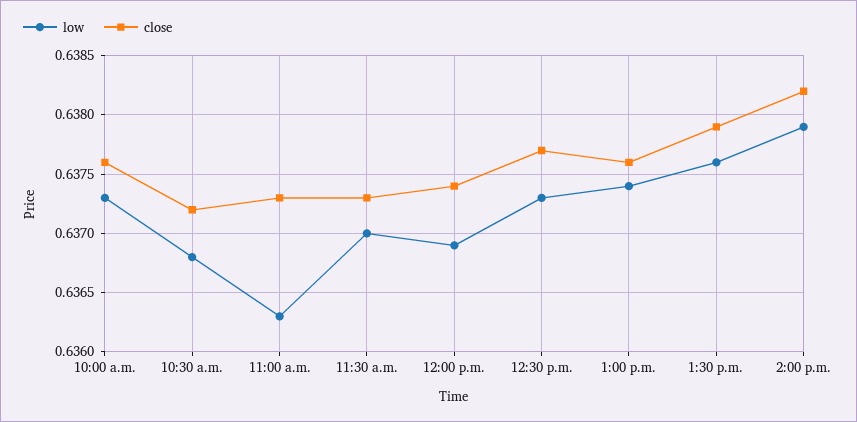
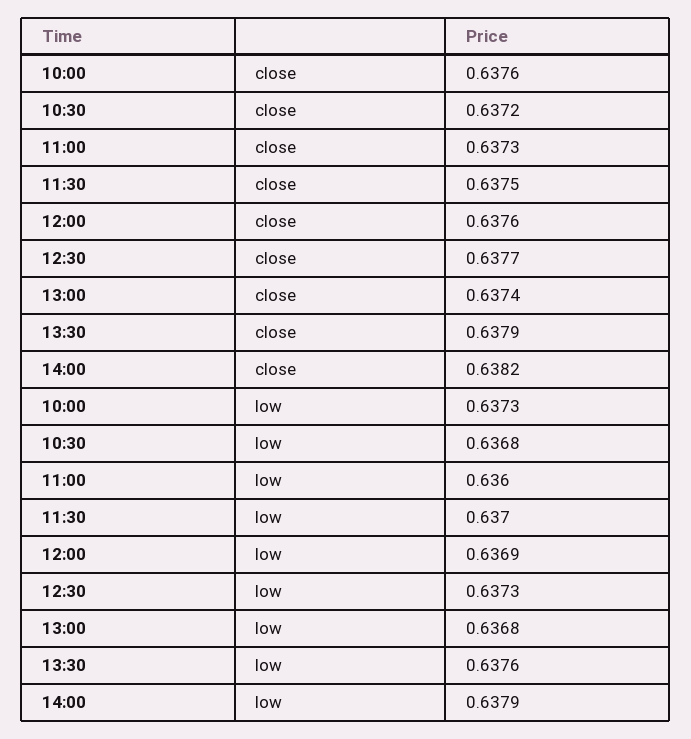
  {
    "low": {
      "10:00 a.m.": 0.6373,
      "10:30 a.m.": 0.6368,
-     "11:00 a.m.": 0.6363,
+     "11:00 a.m.": 0.636,
      "11:30 a.m.": 0.637,
      "12:00 p.m.": 0.6369,
      "12:30 p.m.": 0.6373,
-     "1:00 p.m.": 0.6374,
+     "1:00 p.m.": 0.6368,
      "1:30 p.m.": 0.6376,
      "2:00 p.m.": 0.6379
    },
    "close": {
      "10:00 a.m.": 0.6376,
      "10:30 a.m.": 0.6372,
      "11:00 a.m.": 0.6373,
-     "11:30 a.m.": 0.6373,
+     "11:30 a.m.": 0.6375,
-     "12:00 p.m.": 0.6374,
+     "12:00 p.m.": 0.6376,
      "12:30 p.m.": 0.6377,
-     "1:00 p.m.": 0.6376,
+     "1:00 p.m.": 0.6374,
      "1:30 p.m.": 0.6379,
      "2:00 p.m.": 0.6382
    }
  }

